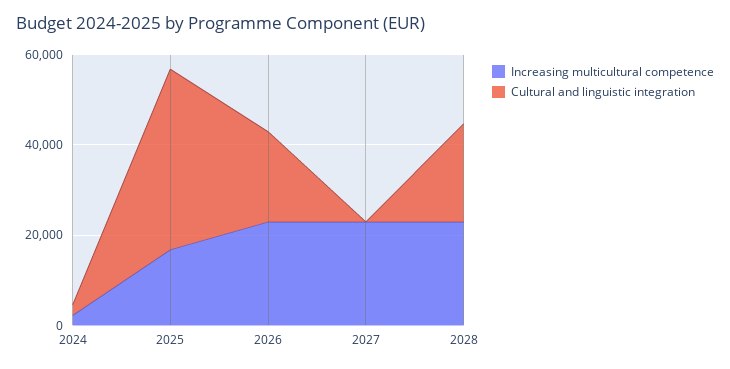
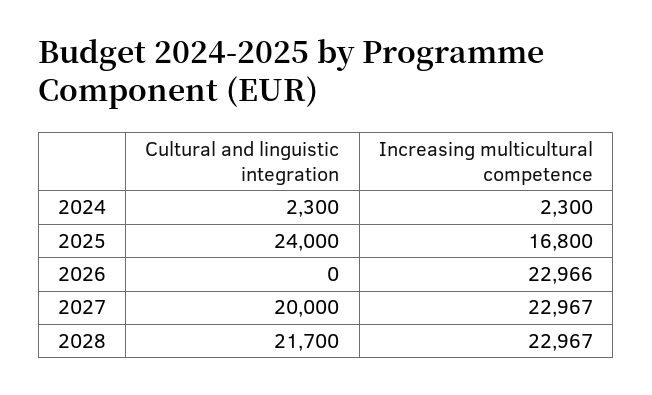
  {
    "Increasing multicultural competence": {
      "2024": 2300,
      "2025": 16800,
      "2026": 22966,
      "2027": 22967,
      "2028": 22967
    },
    "Cultural and linguistic integration": {
      "2024": 2300,
-     "2025": 40000,
+     "2025": 24000,
-     "2026": 20000,
+     "2026": 0,
-     "2027": 0,
+     "2027": 20000,
      "2028": 21700
    }
  }

